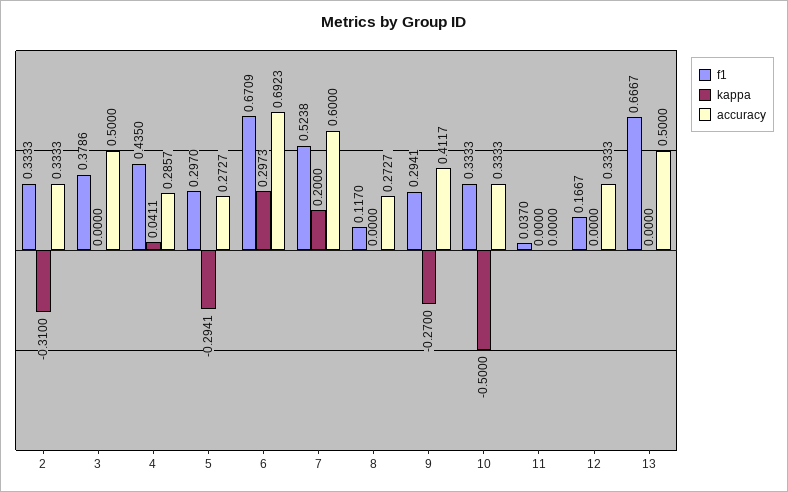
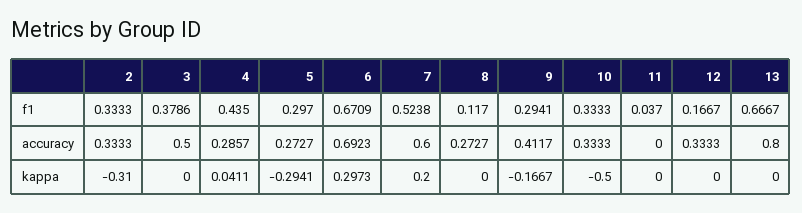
  {
    "f1": {
      "2": 0.3333,
      "3": 0.3786,
      "4": 0.435,
      "5": 0.297,
      "6": 0.6709,
      "7": 0.5238,
      "8": 0.117,
      "9": 0.2941,
      "10": 0.3333,
      "11": 0.037,
      "12": 0.1667,
      "13": 0.6667
    },
    "kappa": {
      "2": -0.31,
      "3": 0,
      "4": 0.0411,
      "5": -0.2941,
      "6": 0.2973,
      "7": 0.2,
      "8": 0,
-     "9": -0.27,
+     "9": -0.1667,
      "10": -0.5,
      "11": 0,
      "12": 0,
      "13": 0
    },
    "accuracy": {
      "2": 0.3333,
      "3": 0.5,
      "4": 0.2857,
      "5": 0.2727,
      "6": 0.6923,
      "7": 0.6,
      "8": 0.2727,
      "9": 0.4117,
      "10": 0.3333,
      "11": 0,
      "12": 0.3333,
-     "13": 0.5
+     "13": 0.8
    }
  }

